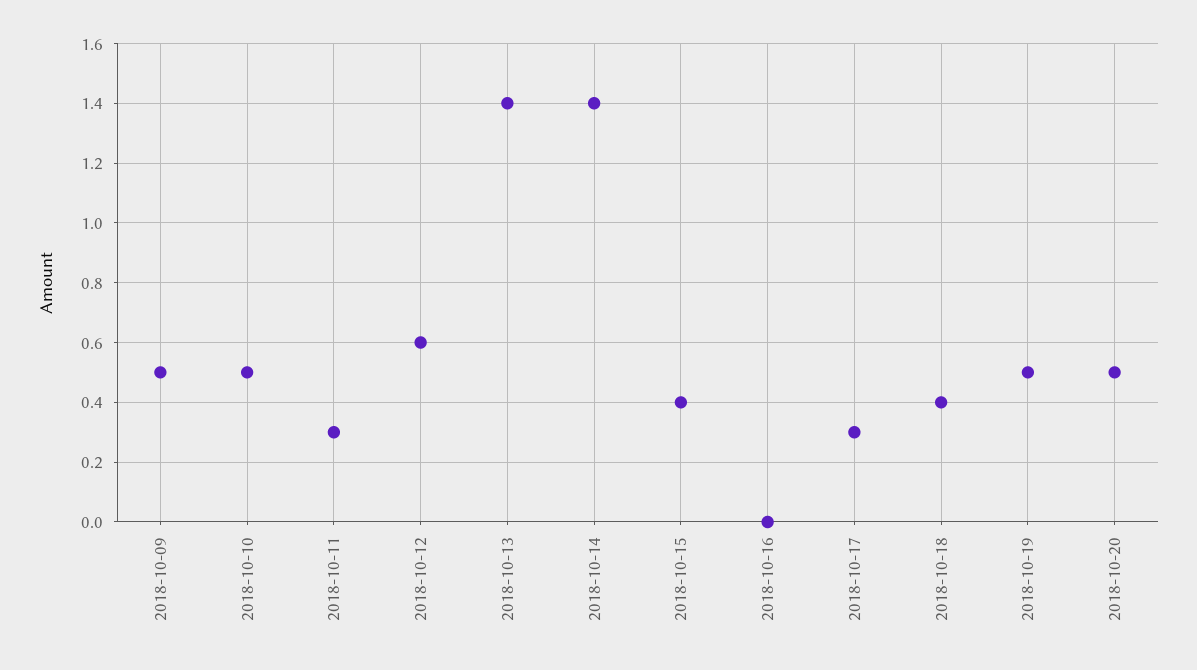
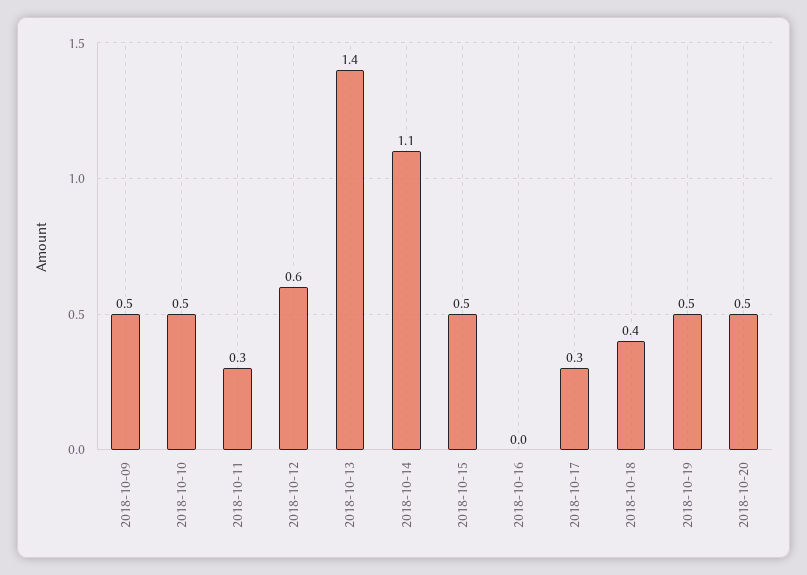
  {
    "2018-10-09": 0.5,
    "2018-10-10": 0.5,
    "2018-10-11": 0.3,
    "2018-10-12": 0.6,
    "2018-10-13": 1.4,
-   "2018-10-14": 1.4,
+   "2018-10-14": 1.1,
-   "2018-10-15": 0.4,
+   "2018-10-15": 0.5,
    "2018-10-16": 0,
    "2018-10-17": 0.3,
    "2018-10-18": 0.4,
    "2018-10-19": 0.5,
    "2018-10-20": 0.5
  }

